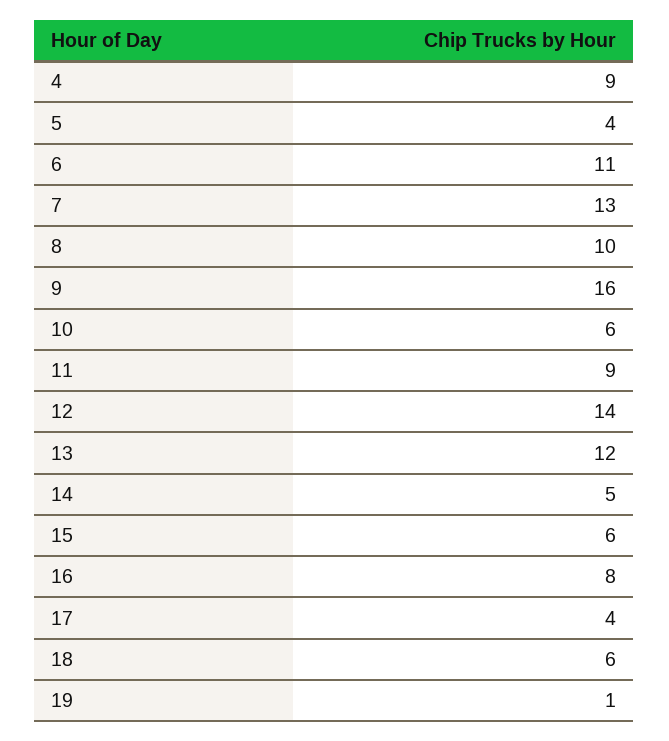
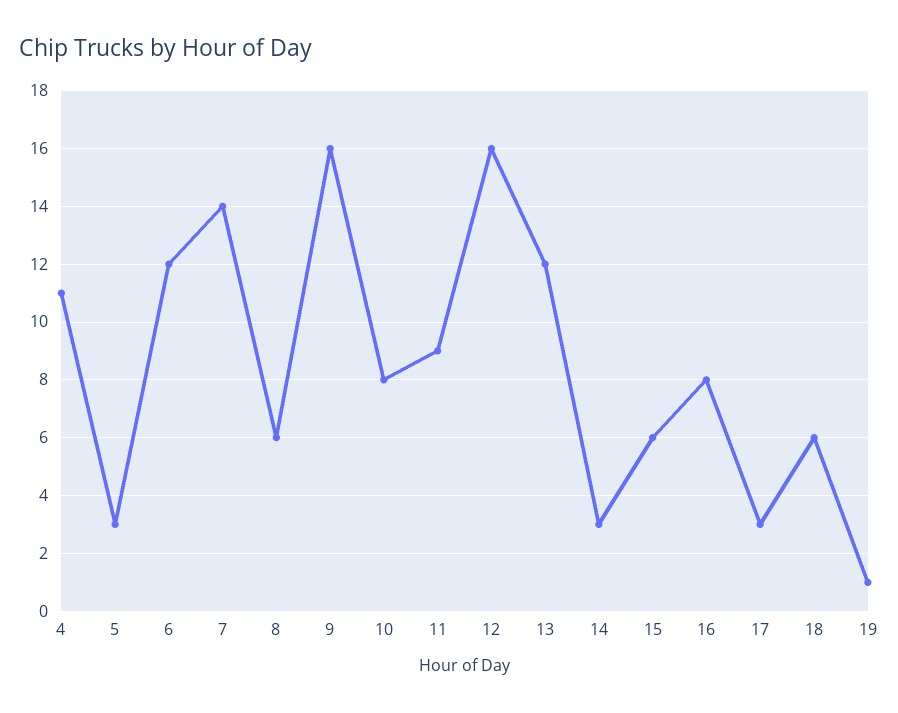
  {
-   "4": 9,
+   "4": 11,
-   "5": 4,
+   "5": 3,
-   "6": 11,
+   "6": 12,
-   "7": 13,
+   "7": 14,
-   "8": 10,
+   "8": 6,
    "9": 16,
-   "10": 6,
+   "10": 8,
    "11": 9,
-   "12": 14,
+   "12": 16,
    "13": 12,
-   "14": 5,
+   "14": 3,
    "15": 6,
    "16": 8,
-   "17": 4,
+   "17": 3,
    "18": 6,
    "19": 1
  }

